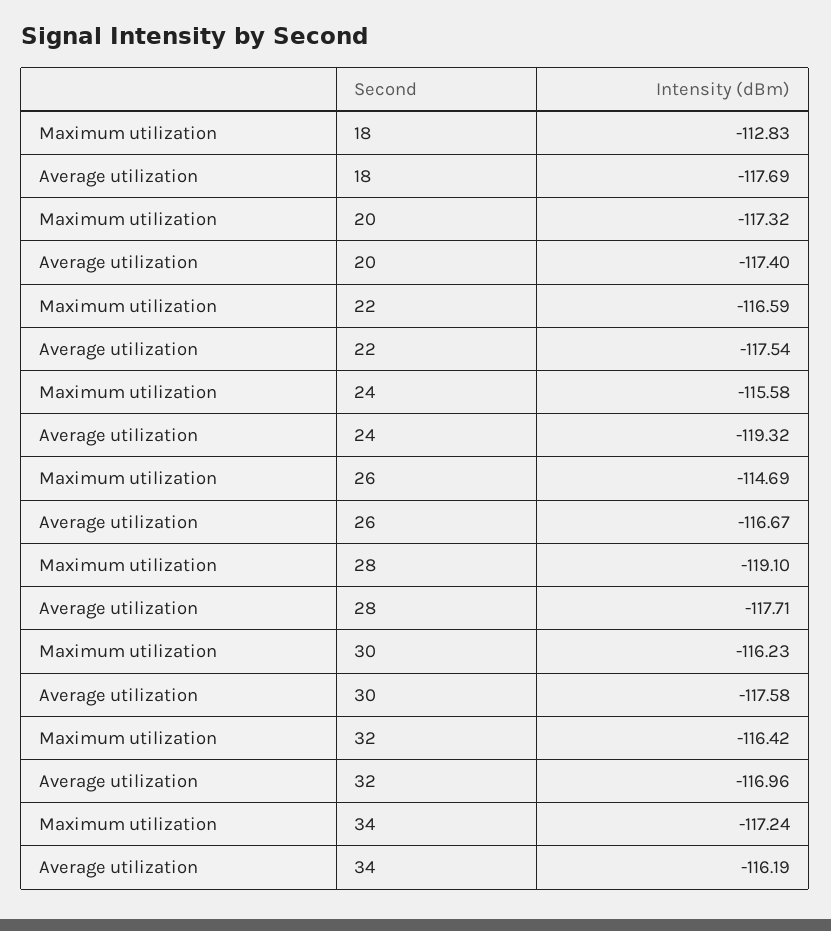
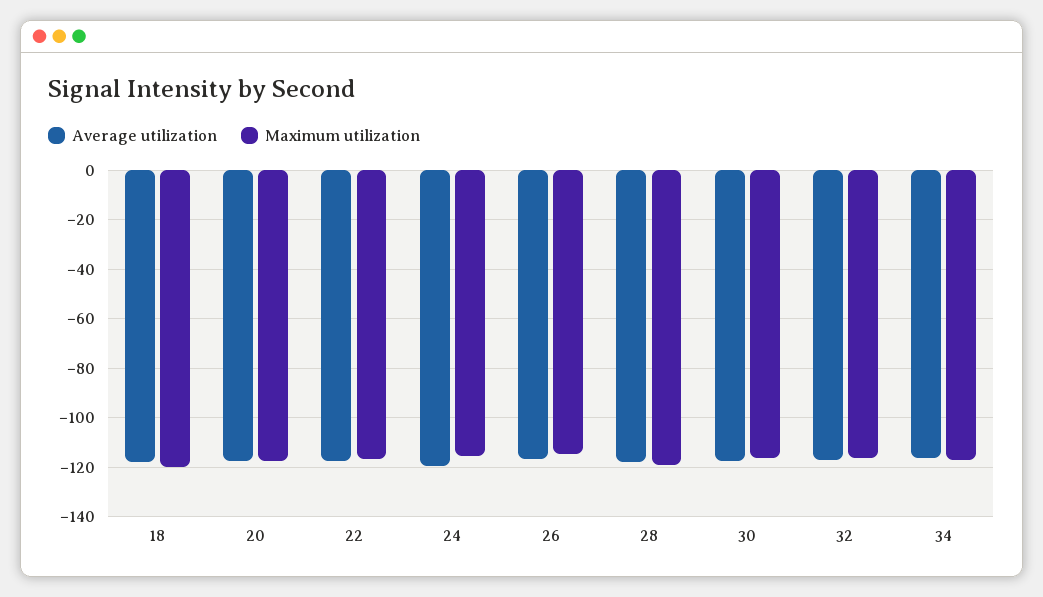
  {
    "Maximum utilization": {
-     "18": -112.83,
+     "18": -120,
      "20": -117.32,
      "22": -116.59,
      "24": -115.58,
      "26": -114.69,
      "28": -119.1,
      "30": -116.23,
      "32": -116.42,
      "34": -117.24
    },
    "Average utilization": {
      "18": -117.69,
      "20": -117.4,
      "22": -117.54,
      "24": -119.32,
      "26": -116.67,
      "28": -117.71,
      "30": -117.58,
      "32": -116.96,
      "34": -116.19
    }
  }

